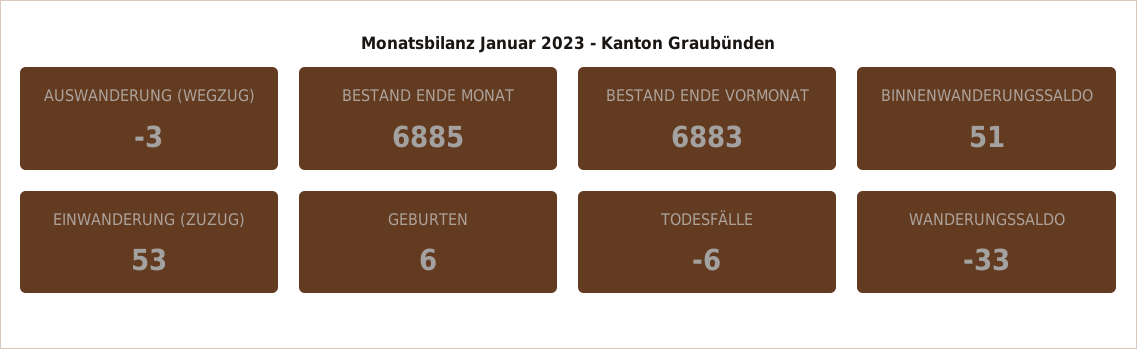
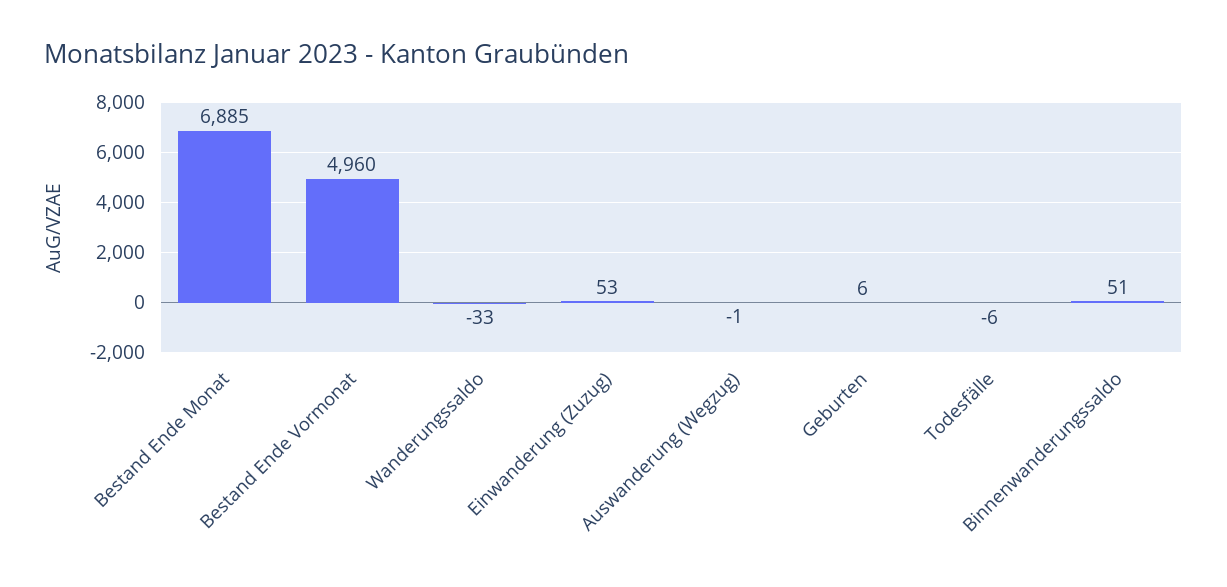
  {
-   "AUSWANDERUNG (WEGZUG)": -3,
+   "AUSWANDERUNG (WEGZUG)": -1,
    "BESTAND ENDE MONAT": 6885,
-   "BESTAND ENDE VORMONAT": 6883,
+   "BESTAND ENDE VORMONAT": 4960,
    "BINNENWANDERUNGSSALDO": 51,
    "EINWANDERUNG (ZUZUG)": 53,
    "GEBURTEN": 6,
    "TODESFÄLLE": -6,
    "WANDERUNGSSALDO": -33
  }

